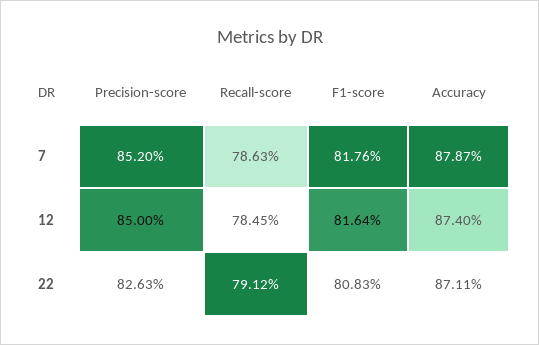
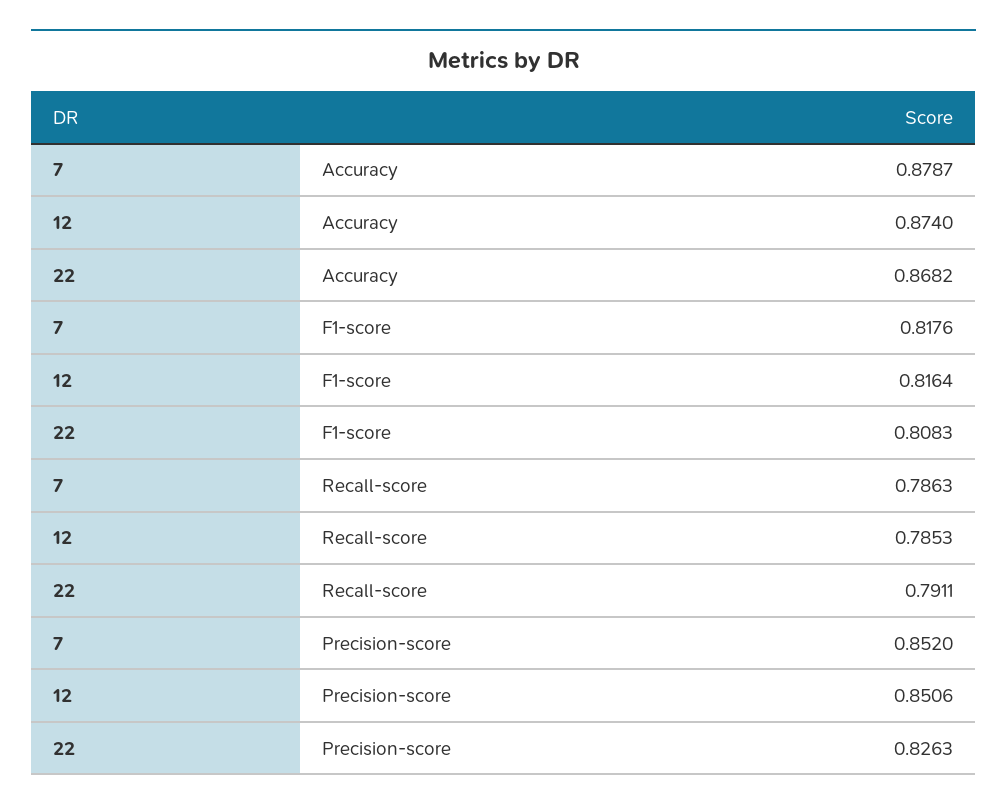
  {
    "Precision-score": {
      "7": 0.852,
-     "12": 0.85,
+     "12": 0.8506,
      "22": 0.8263
    },
    "Recall-score": {
      "7": 0.7863,
-     "12": 0.7845,
+     "12": 0.7853,
-     "22": 0.7912
+     "22": 0.7911
    },
    "F1-score": {
      "7": 0.8176,
      "12": 0.8164,
      "22": 0.8083
    },
    "Accuracy": {
      "7": 0.8787,
      "12": 0.874,
-     "22": 0.8711
+     "22": 0.8682
    }
  }

